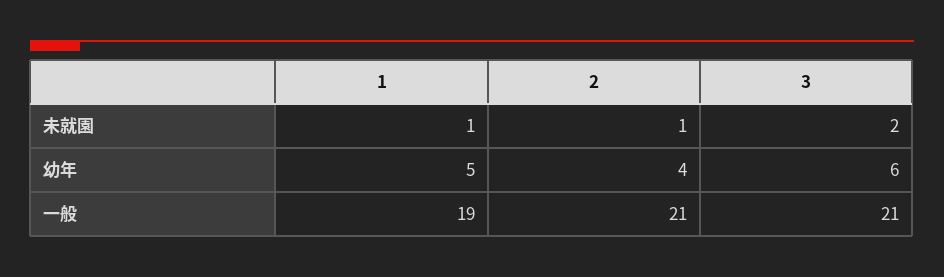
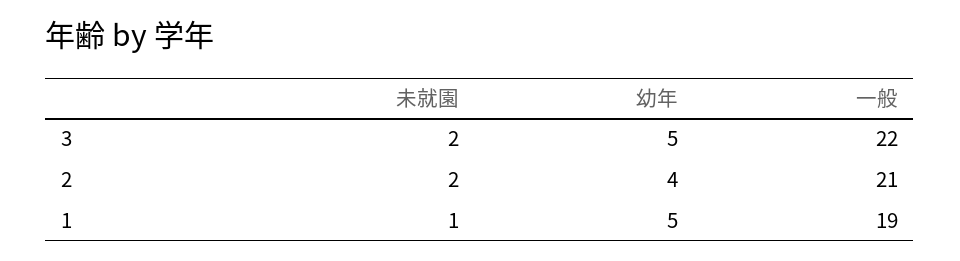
  {
    "1": {
      "未就園": 1,
      "幼年": 5,
      "一般": 19
    },
    "2": {
-     "未就園": 1,
+     "未就園": 2,
      "幼年": 4,
      "一般": 21
    },
    "3": {
      "未就園": 2,
-     "幼年": 6,
+     "幼年": 5,
-     "一般": 21
+     "一般": 22
    }
  }

